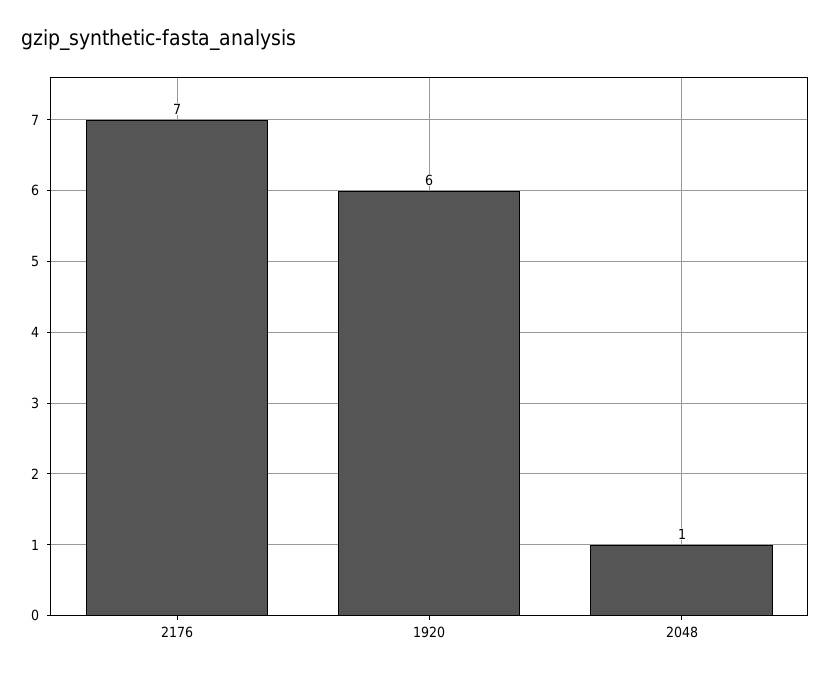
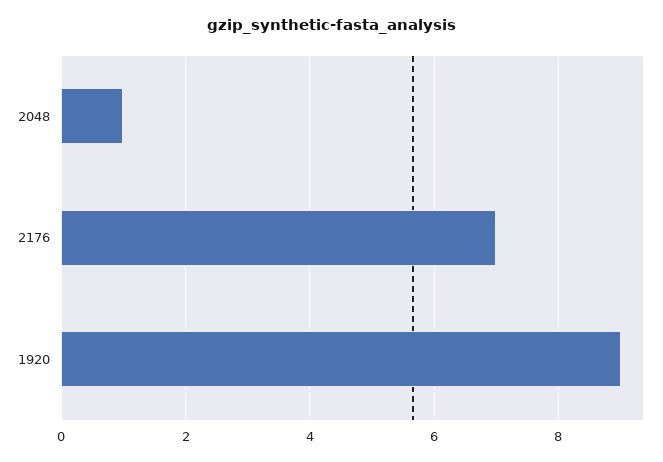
  {
    "2176": 7,
-   "1920": 6,
+   "1920": 9,
    "2048": 1
  }

